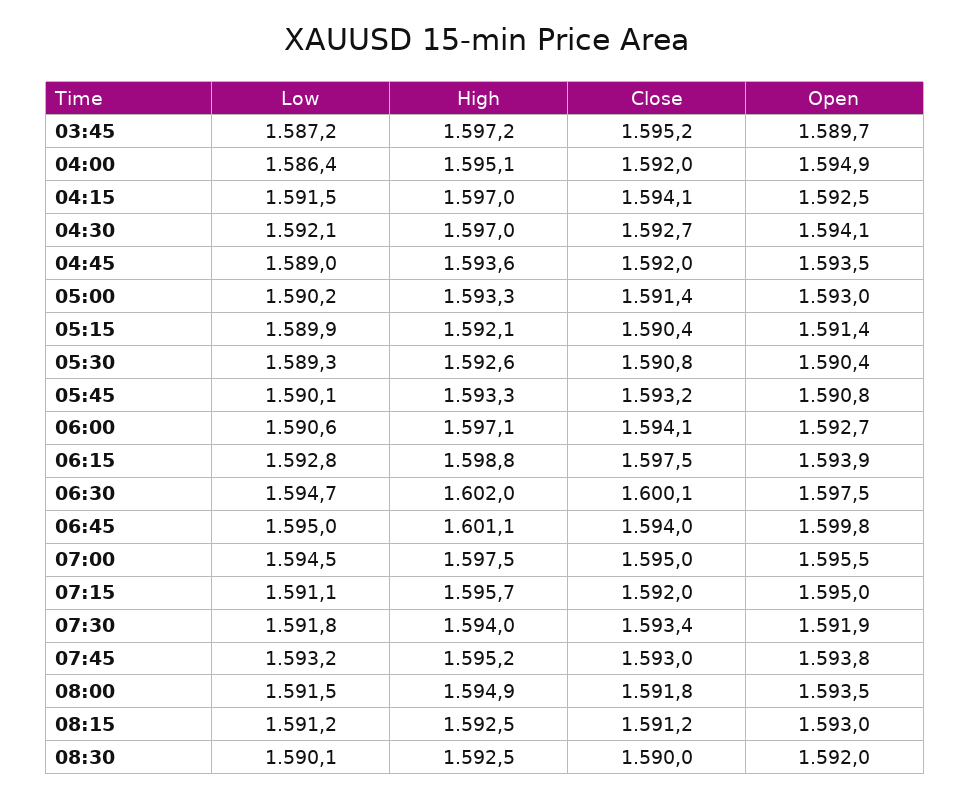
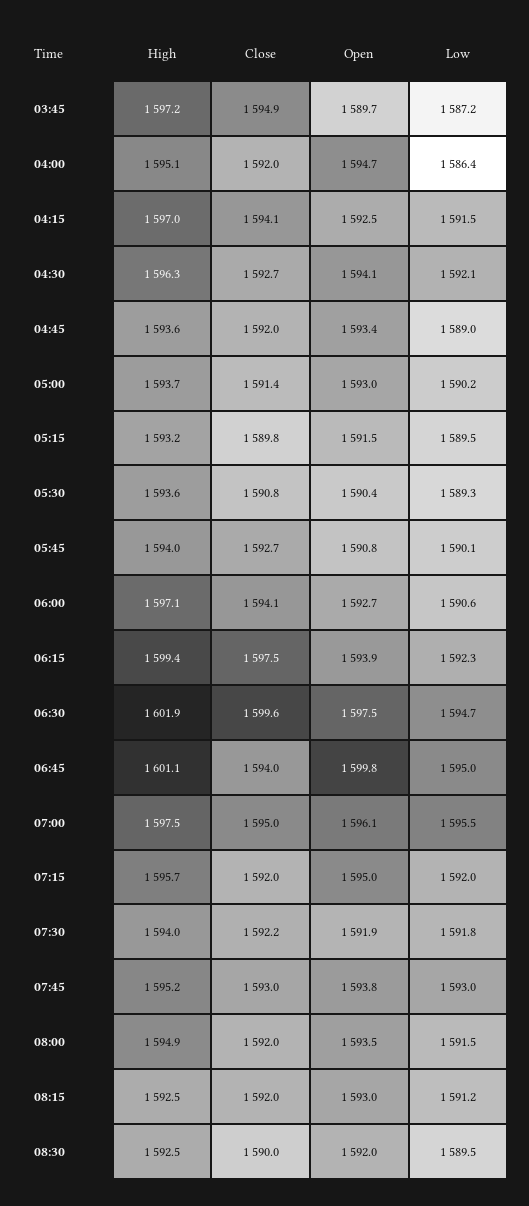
  {
    "Low": {
      "03:45": 1587.2,
      "04:00": 1586.4,
      "04:15": 1591.5,
      "04:30": 1592.1,
      "04:45": 1589,
      "05:00": 1590.2,
-     "05:15": 1589.9,
+     "05:15": 1589.5,
      "05:30": 1589.3,
      "05:45": 1590.1,
      "06:00": 1590.6,
-     "06:15": 1592.8,
+     "06:15": 1592.3,
      "06:30": 1594.7,
      "06:45": 1595,
-     "07:00": 1594.5,
+     "07:00": 1595.5,
-     "07:15": 1591.1,
+     "07:15": 1592,
      "07:30": 1591.8,
-     "07:45": 1593.2,
+     "07:45": 1593,
      "08:00": 1591.5,
      "08:15": 1591.2,
-     "08:30": 1590.1
+     "08:30": 1589.5
    },
    "High": {
      "03:45": 1597.2,
      "04:00": 1595.1,
      "04:15": 1597,
-     "04:30": 1597,
+     "04:30": 1596.3,
      "04:45": 1593.6,
-     "05:00": 1593.3,
+     "05:00": 1593.7,
-     "05:15": 1592.1,
+     "05:15": 1593.2,
-     "05:30": 1592.6,
+     "05:30": 1593.6,
-     "05:45": 1593.3,
+     "05:45": 1594,
      "06:00": 1597.1,
-     "06:15": 1598.8,
+     "06:15": 1599.4,
-     "06:30": 1602,
+     "06:30": 1601.9,
      "06:45": 1601.1,
      "07:00": 1597.5,
      "07:15": 1595.7,
      "07:30": 1594,
      "07:45": 1595.2,
      "08:00": 1594.9,
      "08:15": 1592.5,
      "08:30": 1592.5
    },
    "Close": {
-     "03:45": 1595.2,
+     "03:45": 1594.9,
      "04:00": 1592,
      "04:15": 1594.1,
      "04:30": 1592.7,
      "04:45": 1592,
      "05:00": 1591.4,
-     "05:15": 1590.4,
+     "05:15": 1589.8,
      "05:30": 1590.8,
-     "05:45": 1593.2,
+     "05:45": 1592.7,
      "06:00": 1594.1,
      "06:15": 1597.5,
-     "06:30": 1600.1,
+     "06:30": 1599.6,
      "06:45": 1594,
      "07:00": 1595,
      "07:15": 1592,
-     "07:30": 1593.4,
+     "07:30": 1592.2,
      "07:45": 1593,
-     "08:00": 1591.8,
+     "08:00": 1592,
-     "08:15": 1591.2,
+     "08:15": 1592,
      "08:30": 1590
    },
    "Open": {
      "03:45": 1589.7,
-     "04:00": 1594.9,
+     "04:00": 1594.7,
      "04:15": 1592.5,
      "04:30": 1594.1,
-     "04:45": 1593.5,
+     "04:45": 1593.4,
      "05:00": 1593,
-     "05:15": 1591.4,
+     "05:15": 1591.5,
      "05:30": 1590.4,
      "05:45": 1590.8,
      "06:00": 1592.7,
      "06:15": 1593.9,
      "06:30": 1597.5,
      "06:45": 1599.8,
-     "07:00": 1595.5,
+     "07:00": 1596.1,
      "07:15": 1595,
      "07:30": 1591.9,
      "07:45": 1593.8,
      "08:00": 1593.5,
      "08:15": 1593,
      "08:30": 1592
    }
  }

